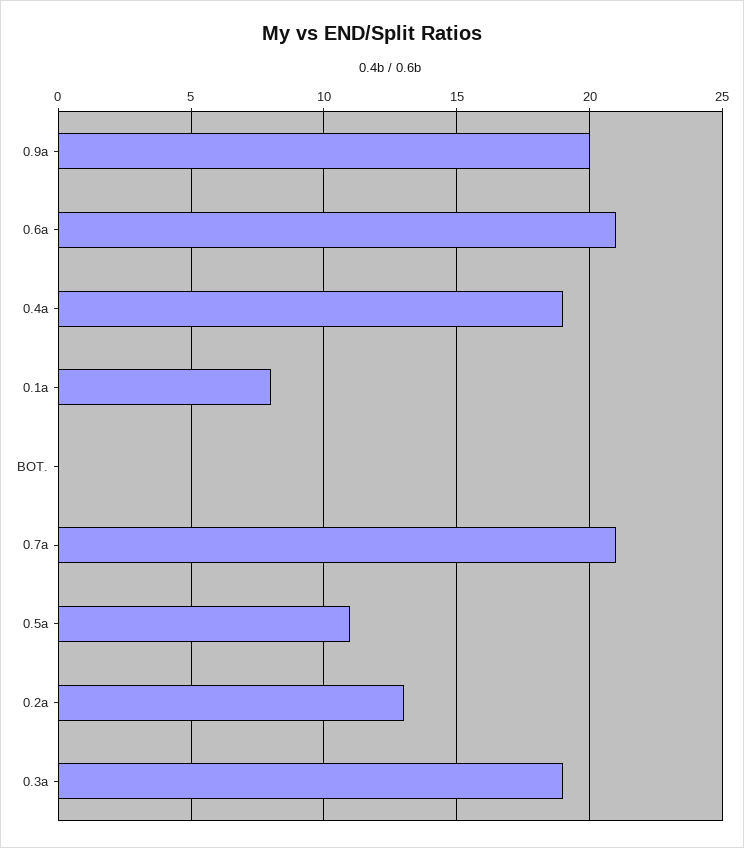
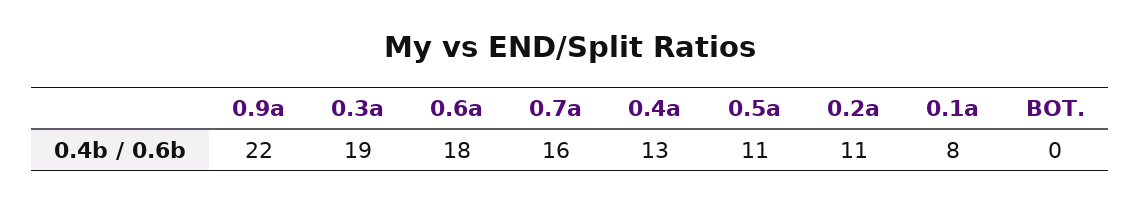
  {
-   "0.9a": 20,
+   "0.9a": 22,
-   "0.6a": 21,
+   "0.6a": 18,
-   "0.4a": 19,
+   "0.4a": 13,
    "0.1a": 8,
    "BOT.": 0,
-   "0.7a": 21,
+   "0.7a": 16,
    "0.5a": 11,
-   "0.2a": 13,
+   "0.2a": 11,
    "0.3a": 19
  }

